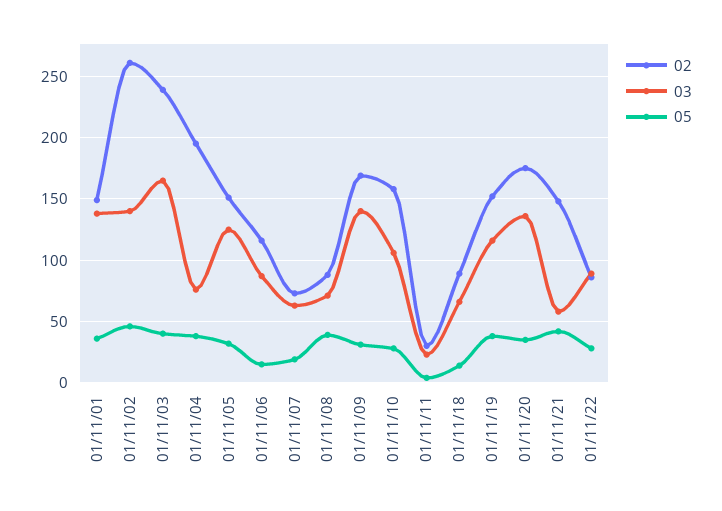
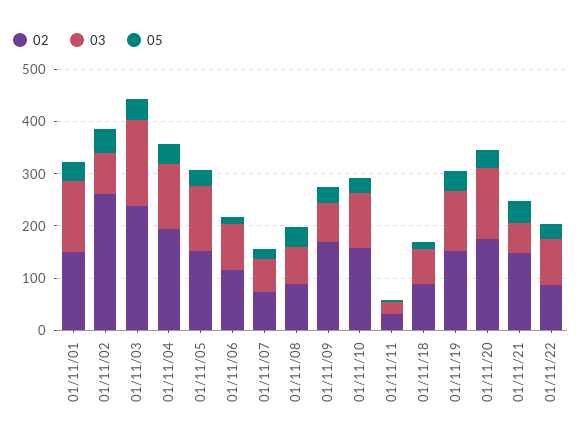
  {
    "02": {
      "01/11/01": 150,
      "01/11/02": 260,
      "01/11/03": 240,
      "01/11/04": 195,
      "01/11/05": 150,
      "01/11/06": 115,
      "01/11/07": 75,
      "01/11/08": 90,
      "01/11/09": 170,
      "01/11/10": 160,
      "01/11/11": 30,
      "01/11/18": 90,
      "01/11/19": 150,
      "01/11/20": 175,
      "01/11/21": 150,
      "01/11/22": 85
    },
    "03": {
      "01/11/01": 140,
-     "01/11/02": 140,
+     "01/11/02": 80,
      "01/11/03": 165,
-     "01/11/04": 75,
+     "01/11/04": 120,
      "01/11/05": 125,
      "01/11/06": 85,
      "01/11/07": 65,
      "01/11/08": 70,
-     "01/11/09": 140,
+     "01/11/09": 80,
      "01/11/10": 105,
      "01/11/11": 25,
      "01/11/18": 65,
      "01/11/19": 115,
      "01/11/20": 135,
      "01/11/21": 60,
      "01/11/22": 90
    },
    "05": {
      "01/11/01": 35,
      "01/11/02": 45,
      "01/11/03": 40,
      "01/11/04": 40,
      "01/11/05": 30,
      "01/11/06": 15,
      "01/11/07": 20,
      "01/11/08": 40,
      "01/11/09": 30,
      "01/11/10": 30,
      "01/11/11": 5,
      "01/11/18": 15,
      "01/11/19": 40,
      "01/11/20": 35,
      "01/11/21": 40,
      "01/11/22": 30
    }
  }

